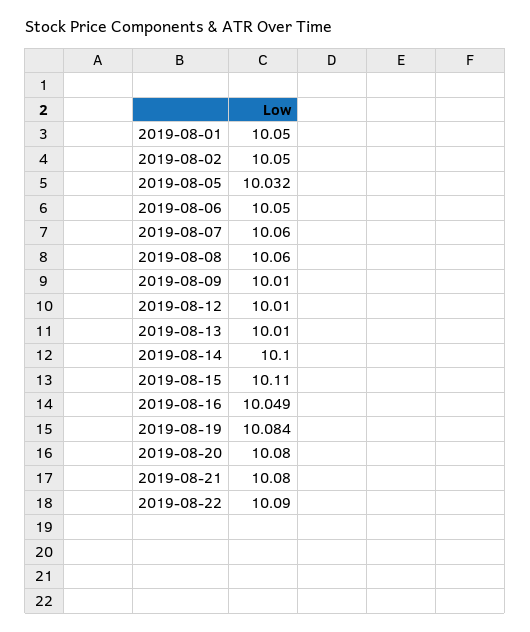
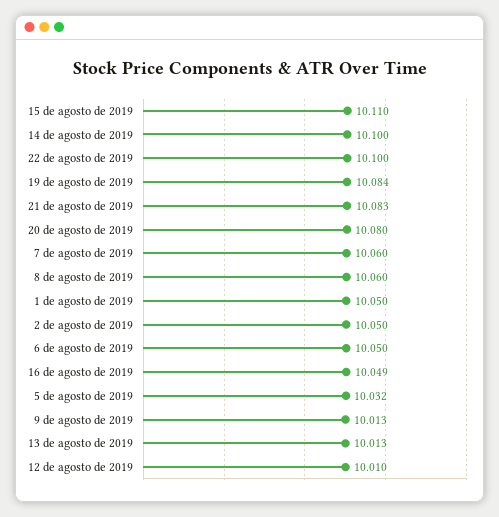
  {
    "2019-08-01": 10.05,
    "2019-08-02": 10.05,
    "2019-08-05": 10.032,
    "2019-08-06": 10.05,
    "2019-08-07": 10.06,
    "2019-08-08": 10.06,
-   "2019-08-09": 10.01,
+   "2019-08-09": 10.013,
    "2019-08-12": 10.01,
-   "2019-08-13": 10.01,
+   "2019-08-13": 10.013,
    "2019-08-14": 10.1,
    "2019-08-15": 10.11,
    "2019-08-16": 10.049,
    "2019-08-19": 10.084,
    "2019-08-20": 10.08,
-   "2019-08-21": 10.08,
+   "2019-08-21": 10.083,
-   "2019-08-22": 10.09
+   "2019-08-22": 10.1
  }

